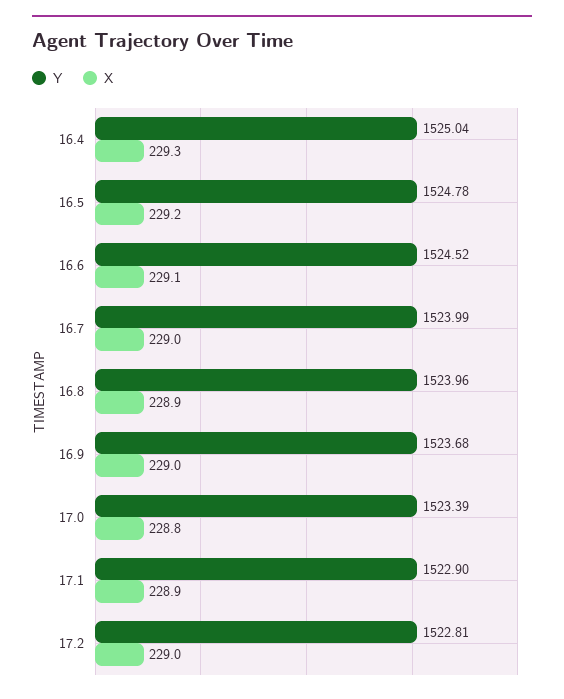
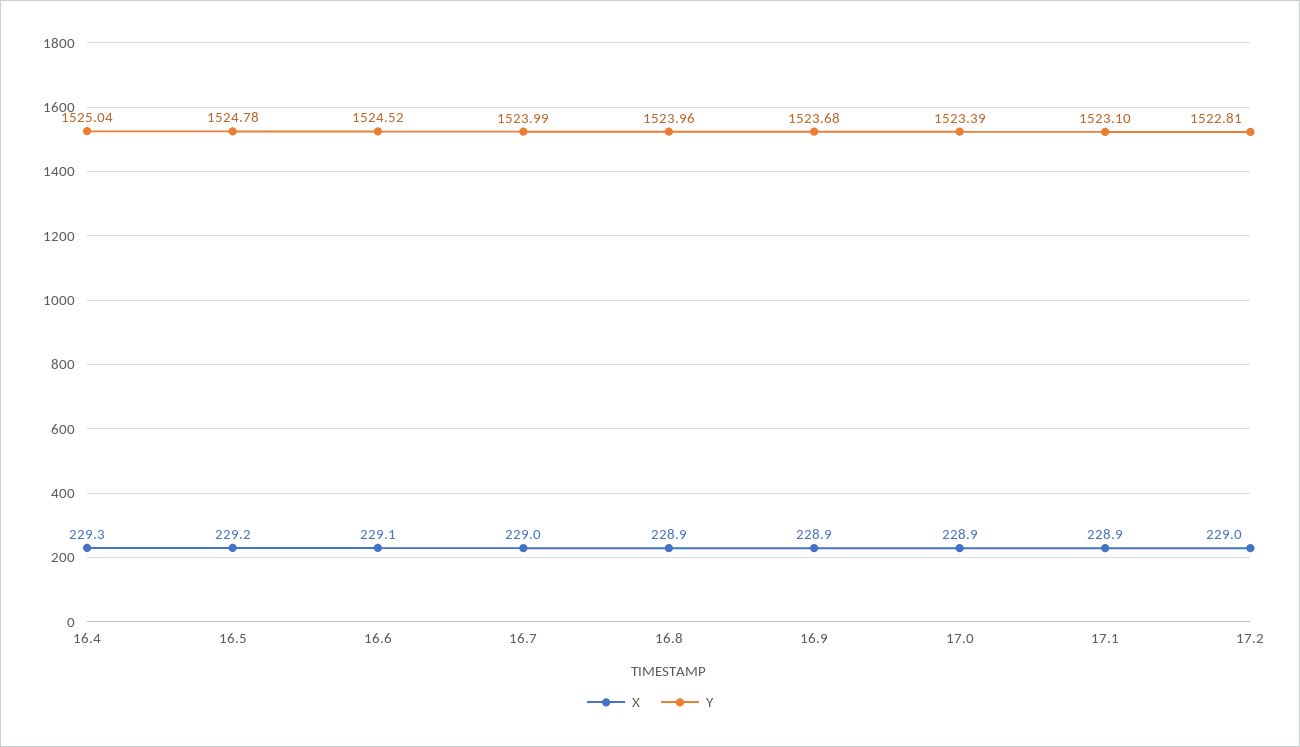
  {
    "Y": {
      "16.4": 1525.04,
      "16.5": 1524.78,
      "16.6": 1524.52,
      "16.7": 1523.99,
      "16.8": 1523.96,
      "16.9": 1523.68,
      "17.0": 1523.39,
-     "17.1": 1522.9,
+     "17.1": 1523.1,
      "17.2": 1522.81
    },
    "X": {
      "16.4": 229.3,
      "16.5": 229.2,
      "16.6": 229.1,
      "16.7": 229,
      "16.8": 228.9,
-     "16.9": 229,
+     "16.9": 228.9,
-     "17.0": 228.8,
+     "17.0": 228.9,
      "17.1": 228.9,
      "17.2": 229
    }
  }

